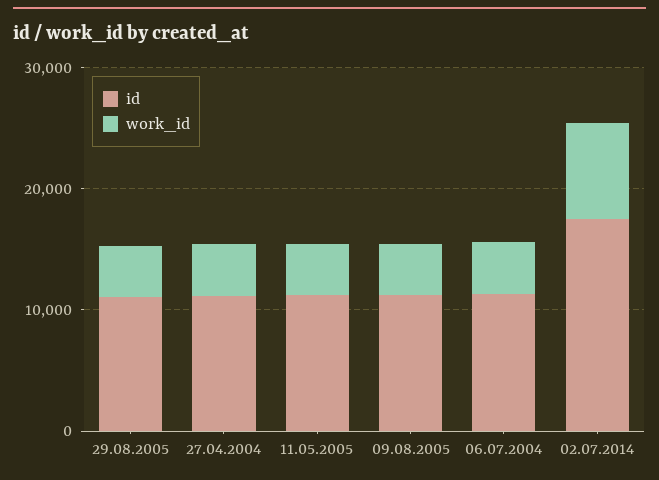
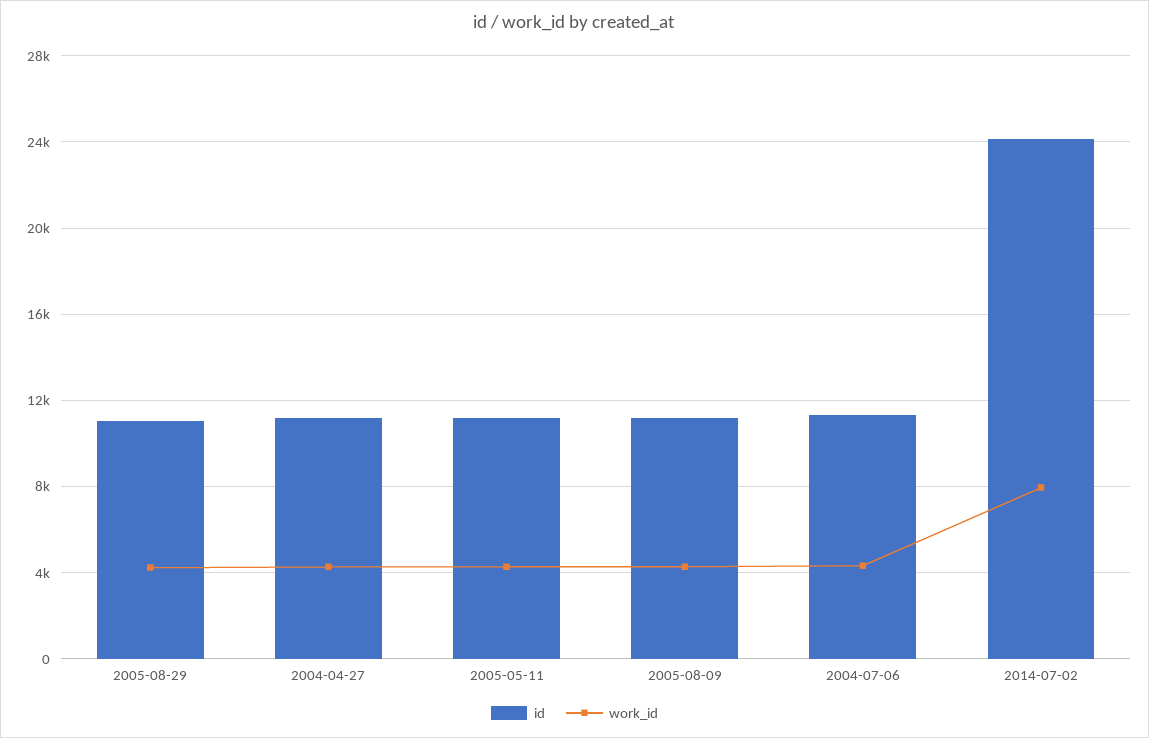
  {
    "id": {
      "29.08.2005": 11000,
      "27.04.2004": 11000,
      "11.05.2005": 11000,
      "09.08.2005": 11000,
      "06.07.2004": 11500,
-     "02.07.2014": 18000
+     "02.07.2014": 24000
    },
    "work_id": {
      "29.08.2005": 4000,
      "27.04.2004": 4500,
      "11.05.2005": 4500,
      "09.08.2005": 4500,
      "06.07.2004": 4500,
      "02.07.2014": 8000
    }
  }

